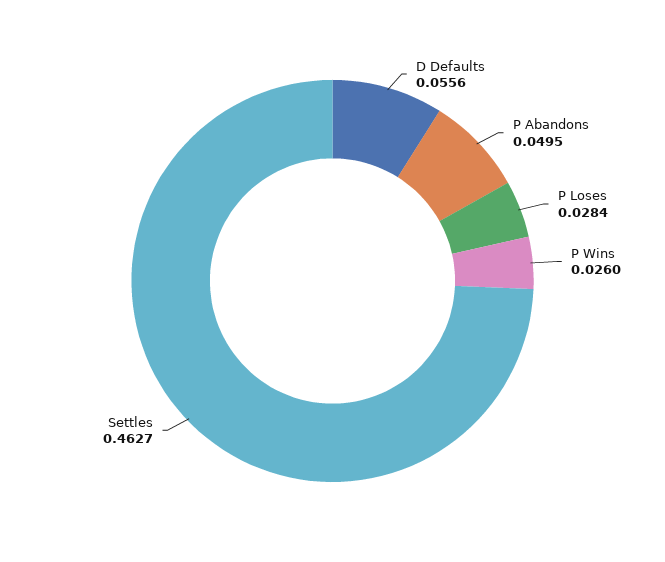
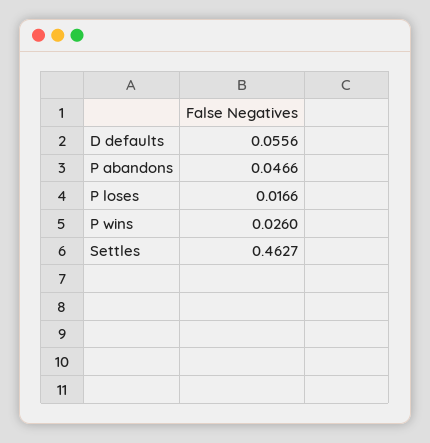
  {
    "D Defaults": 0.0556,
-   "P Abandons": 0.0495,
+   "P Abandons": 0.0466,
-   "P Loses": 0.0284,
+   "P Loses": 0.0166,
    "P Wins": 0.026,
    "Settles": 0.4627
  }

